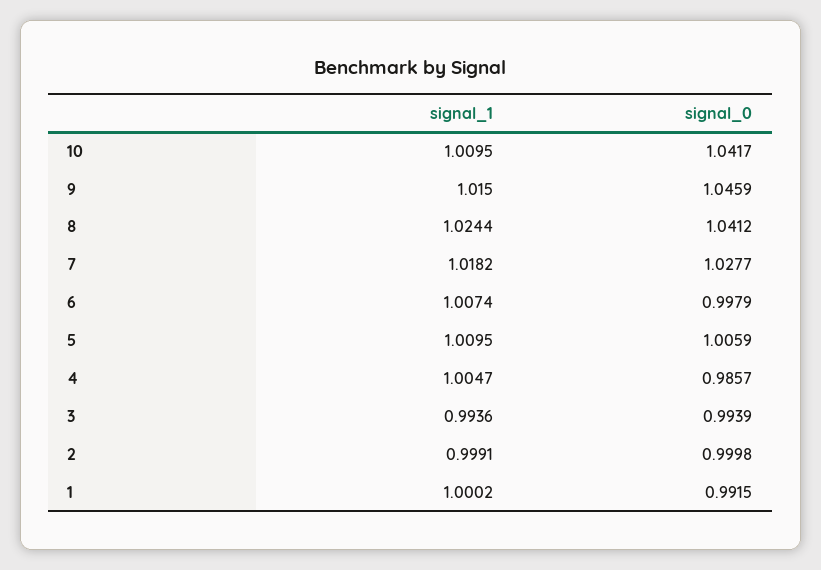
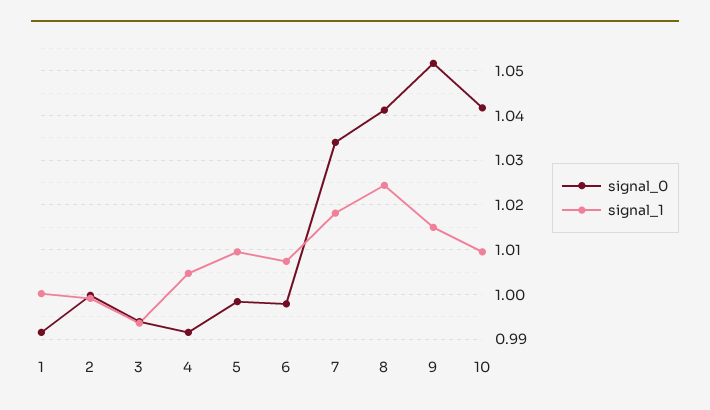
  {
    "signal_1": {
      "10": 1.0095,
      "9": 1.015,
      "8": 1.0244,
      "7": 1.0182,
      "6": 1.0074,
      "5": 1.0095,
      "4": 1.0047,
      "3": 0.9936,
      "2": 0.9991,
      "1": 1.0002
    },
    "signal_0": {
      "10": 1.0417,
-     "9": 1.0459,
+     "9": 1.052,
      "8": 1.0412,
-     "7": 1.0277,
+     "7": 1.034,
      "6": 0.9979,
-     "5": 1.0059,
+     "5": 0.998,
-     "4": 0.9857,
+     "4": 0.992,
      "3": 0.9939,
      "2": 0.9998,
      "1": 0.9915
    }
  }

